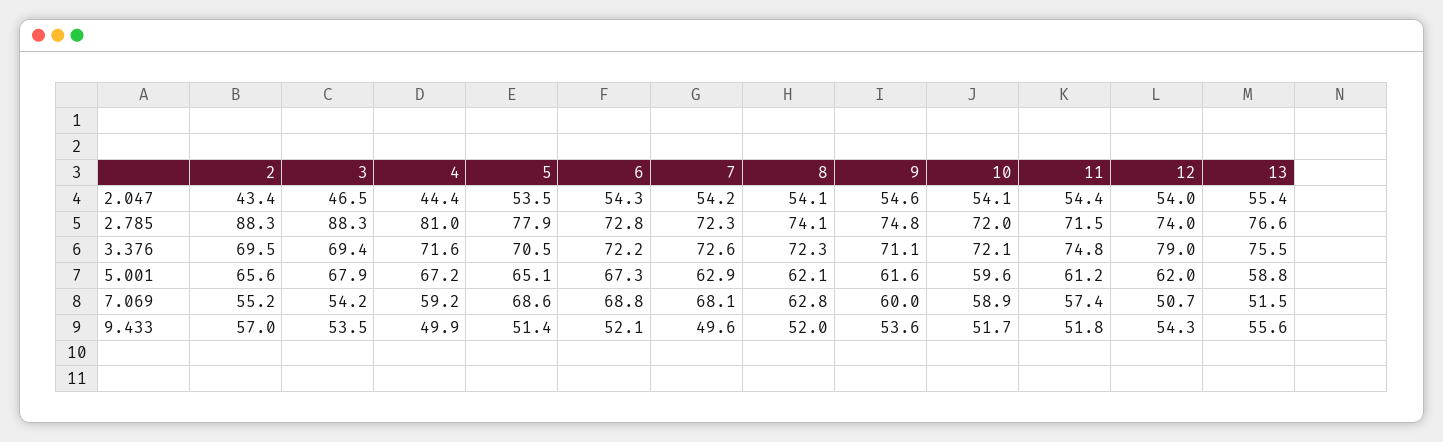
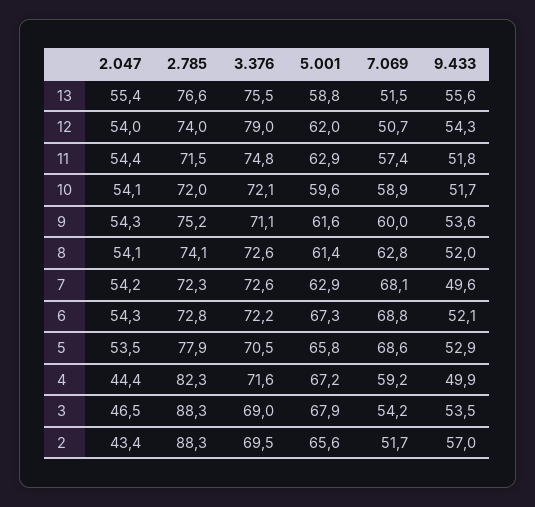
  {
    "2": {
      "2.047": 43.4,
      "2.785": 88.3,
      "3.376": 69.5,
      "5.001": 65.6,
-     "7.069": 55.2,
+     "7.069": 51.7,
      "9.433": 57
    },
    "3": {
      "2.047": 46.5,
      "2.785": 88.3,
-     "3.376": 69.4,
+     "3.376": 69,
      "5.001": 67.9,
      "7.069": 54.2,
      "9.433": 53.5
    },
    "4": {
      "2.047": 44.4,
-     "2.785": 81,
+     "2.785": 82.3,
      "3.376": 71.6,
      "5.001": 67.2,
      "7.069": 59.2,
      "9.433": 49.9
    },
    "5": {
      "2.047": 53.5,
      "2.785": 77.9,
      "3.376": 70.5,
-     "5.001": 65.1,
+     "5.001": 65.8,
      "7.069": 68.6,
-     "9.433": 51.4
+     "9.433": 52.9
    },
    "6": {
      "2.047": 54.3,
      "2.785": 72.8,
      "3.376": 72.2,
      "5.001": 67.3,
      "7.069": 68.8,
      "9.433": 52.1
    },
    "7": {
      "2.047": 54.2,
      "2.785": 72.3,
      "3.376": 72.6,
      "5.001": 62.9,
      "7.069": 68.1,
      "9.433": 49.6
    },
    "8": {
      "2.047": 54.1,
      "2.785": 74.1,
-     "3.376": 72.3,
+     "3.376": 72.6,
-     "5.001": 62.1,
+     "5.001": 61.4,
      "7.069": 62.8,
      "9.433": 52
    },
    "9": {
-     "2.047": 54.6,
+     "2.047": 54.3,
-     "2.785": 74.8,
+     "2.785": 75.2,
      "3.376": 71.1,
      "5.001": 61.6,
      "7.069": 60,
      "9.433": 53.6
    },
    "10": {
      "2.047": 54.1,
      "2.785": 72,
      "3.376": 72.1,
      "5.001": 59.6,
      "7.069": 58.9,
      "9.433": 51.7
    },
    "11": {
      "2.047": 54.4,
      "2.785": 71.5,
      "3.376": 74.8,
-     "5.001": 61.2,
+     "5.001": 62.9,
      "7.069": 57.4,
      "9.433": 51.8
    },
    "12": {
      "2.047": 54,
      "2.785": 74,
      "3.376": 79,
      "5.001": 62,
      "7.069": 50.7,
      "9.433": 54.3
    },
    "13": {
      "2.047": 55.4,
      "2.785": 76.6,
      "3.376": 75.5,
      "5.001": 58.8,
      "7.069": 51.5,
      "9.433": 55.6
    }
  }

